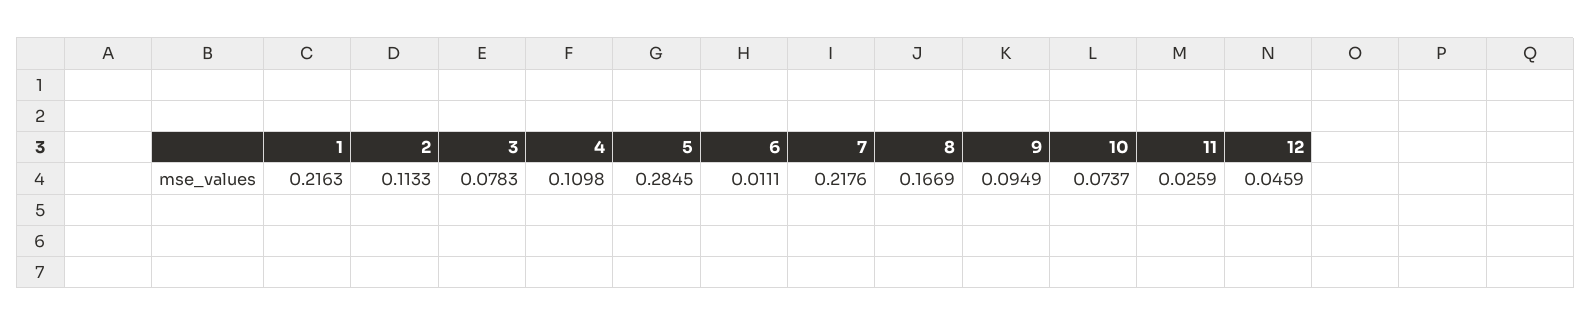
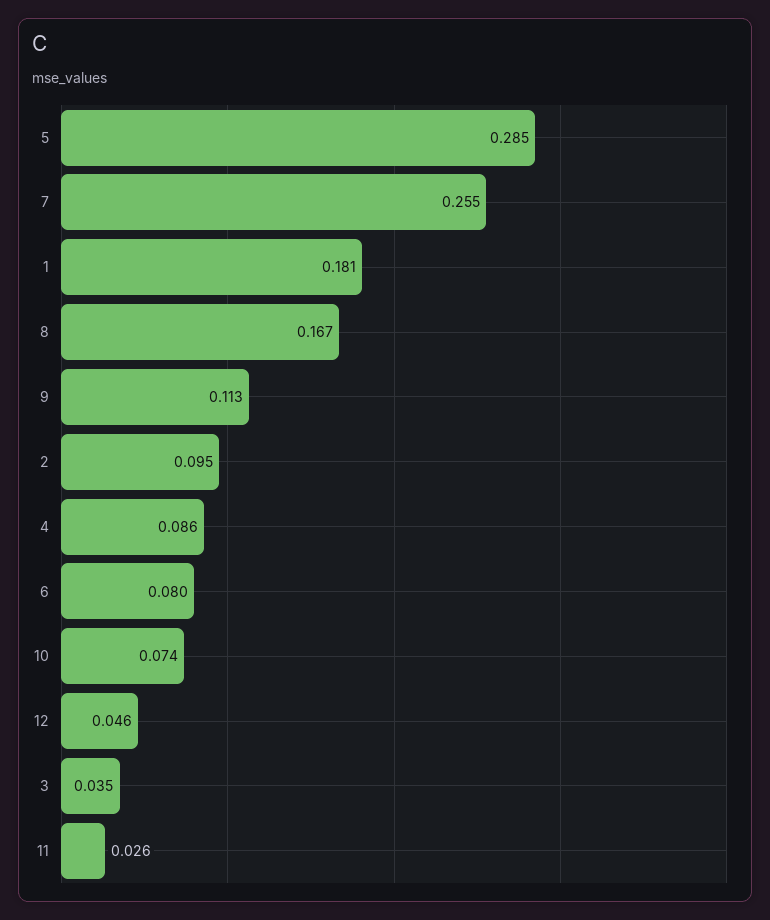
  {
-   "1": 0.2163,
+   "1": 0.181,
-   "2": 0.1133,
+   "2": 0.095,
-   "3": 0.0783,
+   "3": 0.035,
-   "4": 0.1098,
+   "4": 0.086,
    "5": 0.2845,
-   "6": 0.0111,
+   "6": 0.08,
-   "7": 0.2176,
+   "7": 0.255,
    "8": 0.1669,
-   "9": 0.0949,
+   "9": 0.113,
    "10": 0.0737,
    "11": 0.0259,
    "12": 0.0459
  }

